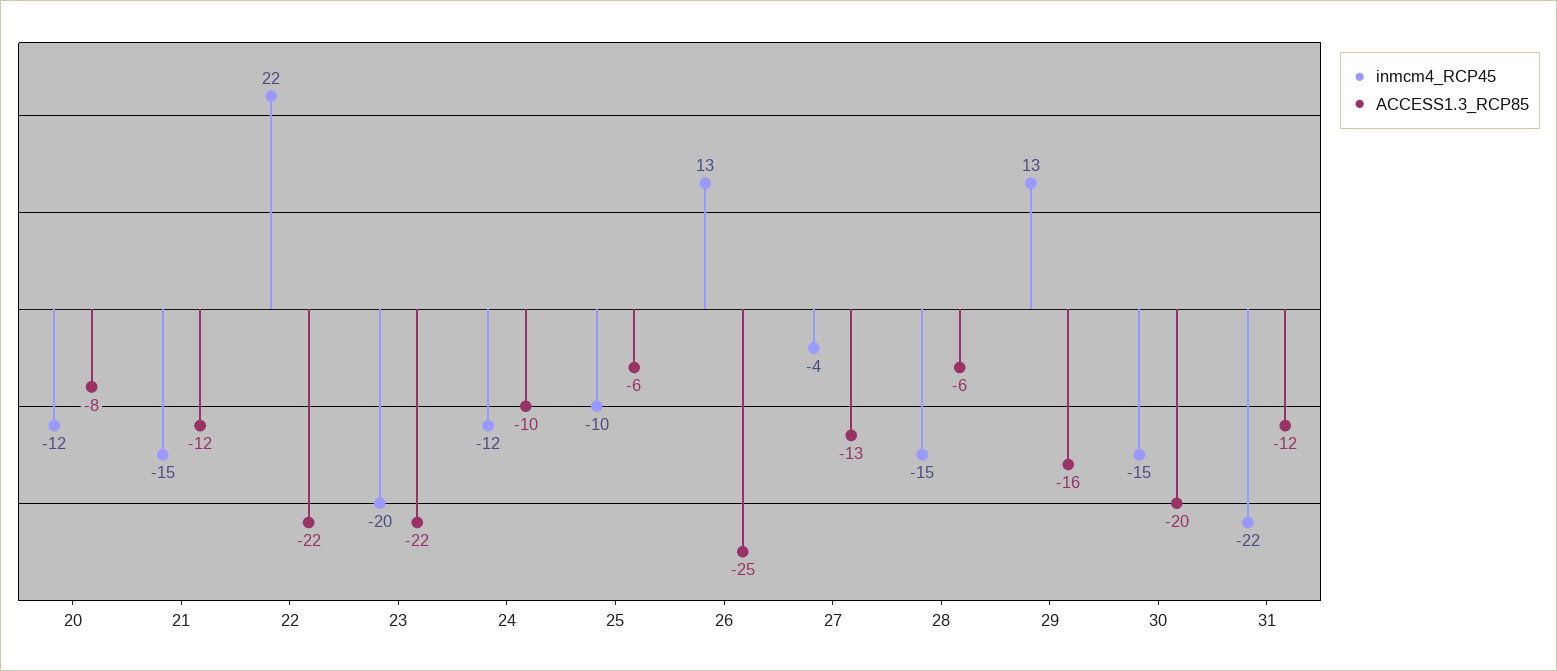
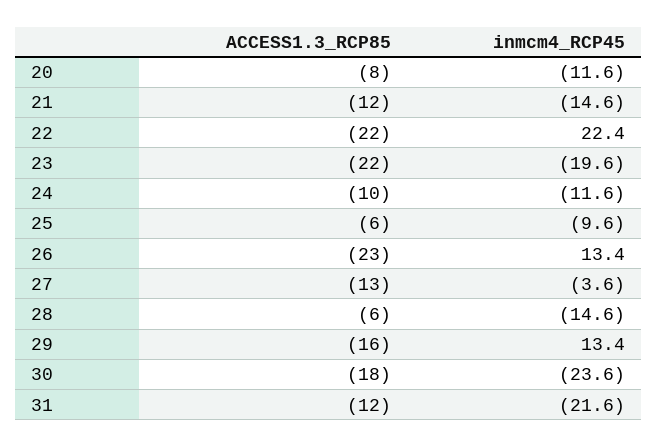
  {
    "inmcm4_RCP45": {
      "20": -11.6,
      "21": -14.6,
      "22": 22.4,
      "23": -19.6,
      "24": -11.6,
      "25": -9.6,
      "26": 13.4,
      "27": -3.6,
      "28": -14.6,
      "29": 13.4,
-     "30": -15,
+     "30": -23.6,
      "31": -21.6
    },
    "ACCESS1.3_RCP85": {
      "20": -8,
      "21": -12,
      "22": -22,
      "23": -22,
      "24": -10,
      "25": -6,
-     "26": -25,
+     "26": -23,
      "27": -13,
      "28": -6,
      "29": -16,
-     "30": -20,
+     "30": -18,
      "31": -12
    }
  }

